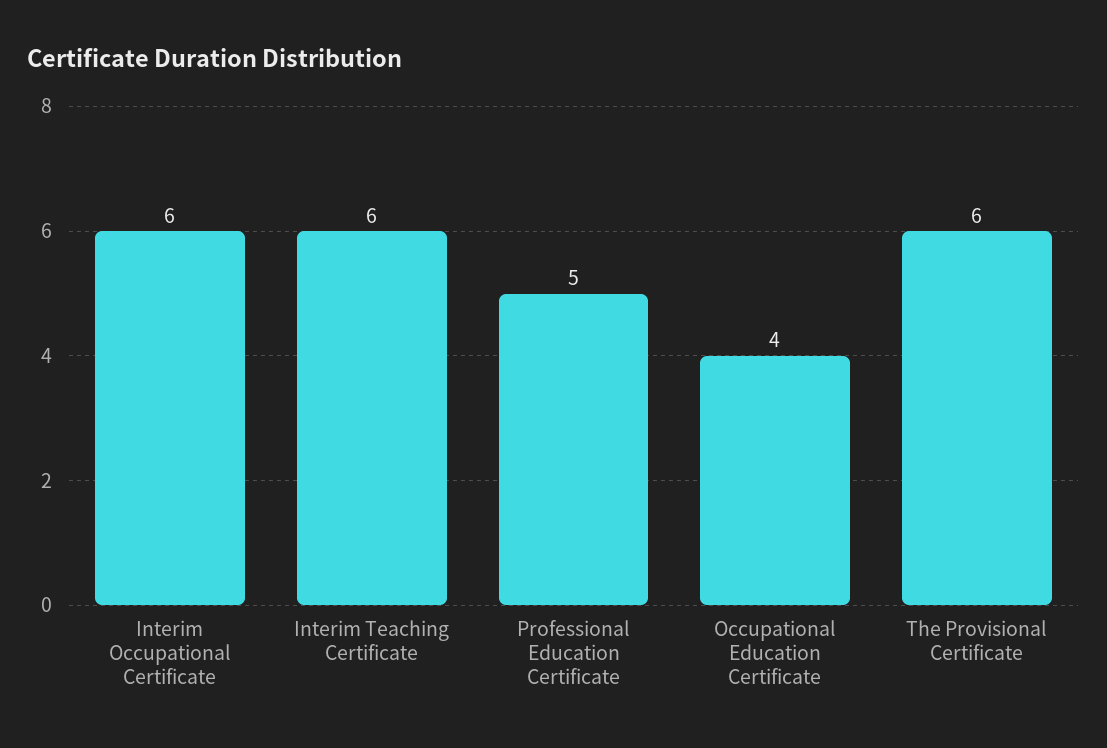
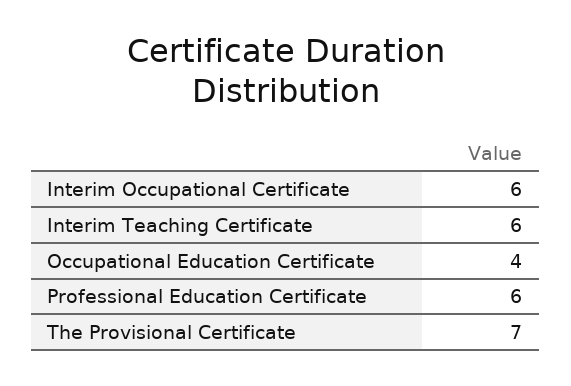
  {
    "Interim Occupational Certificate": 6,
    "Interim Teaching Certificate": 6,
-   "Professional Education Certificate": 5,
+   "Professional Education Certificate": 6,
    "Occupational Education Certificate": 4,
-   "The Provisional Certificate": 6
+   "The Provisional Certificate": 7
  }

